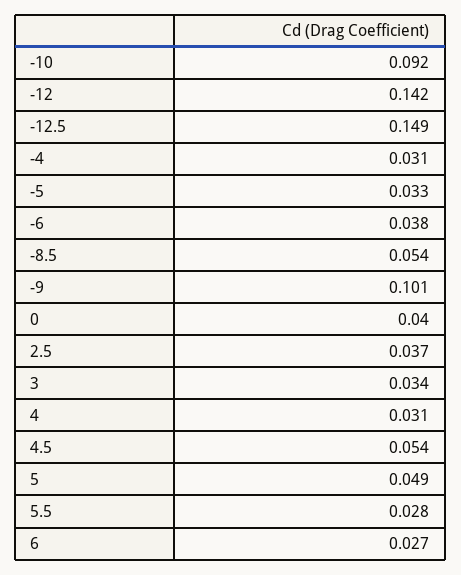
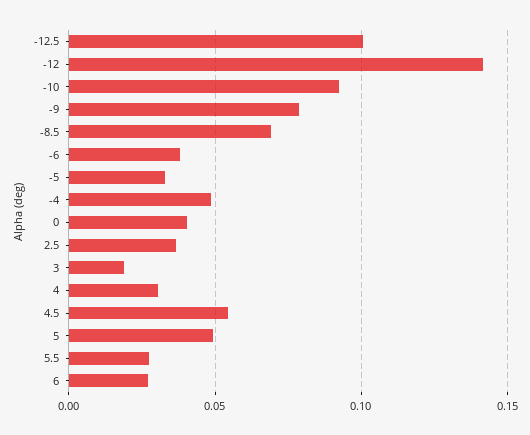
  {
    "-10": 0.092,
    "-12": 0.142,
-   "-12.5": 0.149,
+   "-12.5": 0.1,
-   "-4": 0.031,
+   "-4": 0.05,
    "-5": 0.033,
    "-6": 0.038,
-   "-8.5": 0.054,
+   "-8.5": 0.07,
-   "-9": 0.101,
+   "-9": 0.08,
    "0": 0.04,
    "2.5": 0.037,
-   "3": 0.034,
+   "3": 0.02,
    "4": 0.031,
    "4.5": 0.054,
    "5": 0.049,
    "5.5": 0.028,
    "6": 0.027
  }

